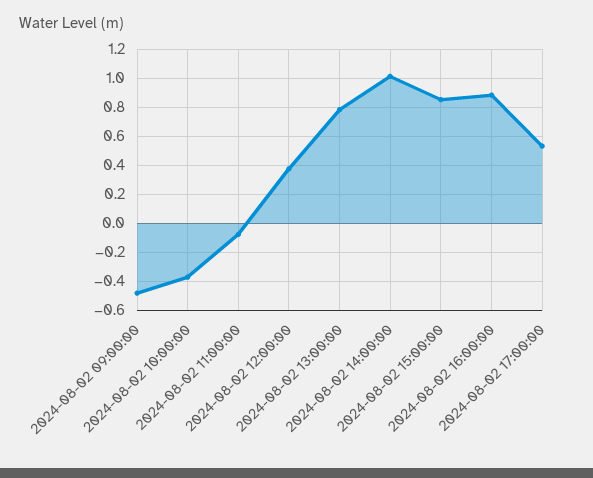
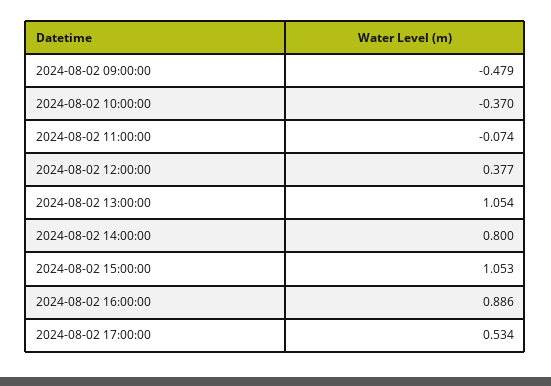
  {
    "2024-08-02 09:00:00": -0.479,
    "2024-08-02 10:00:00": -0.37,
    "2024-08-02 11:00:00": -0.074,
    "2024-08-02 12:00:00": 0.377,
-   "2024-08-02 13:00:00": 0.8,
+   "2024-08-02 13:00:00": 1.054,
-   "2024-08-02 14:00:00": 1,
+   "2024-08-02 14:00:00": 0.8,
-   "2024-08-02 15:00:00": 0.85,
+   "2024-08-02 15:00:00": 1.053,
    "2024-08-02 16:00:00": 0.886,
    "2024-08-02 17:00:00": 0.534
  }

